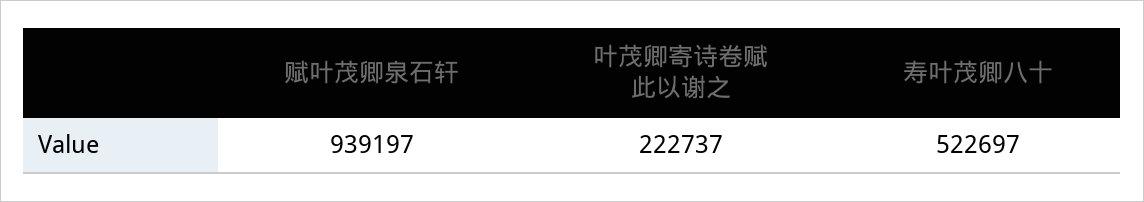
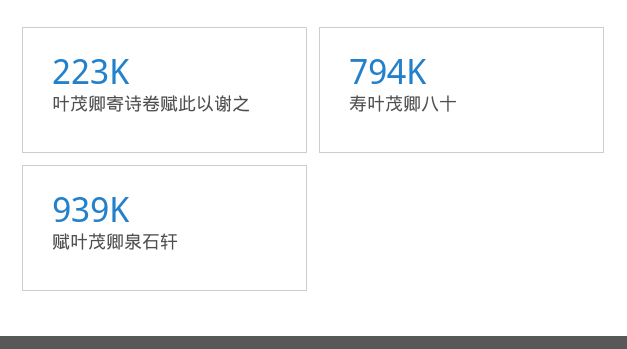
  {
    "赋叶茂卿泉石轩": 939197,
    "叶茂卿寄诗卷赋此以谢之": 222737,
-   "寿叶茂卿八十": 522697
+   "寿叶茂卿八十": 794000
  }

